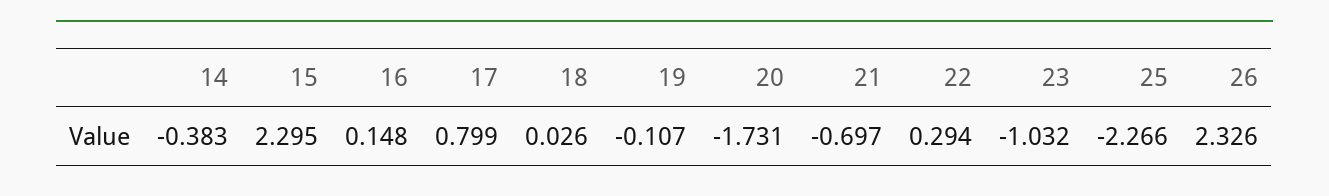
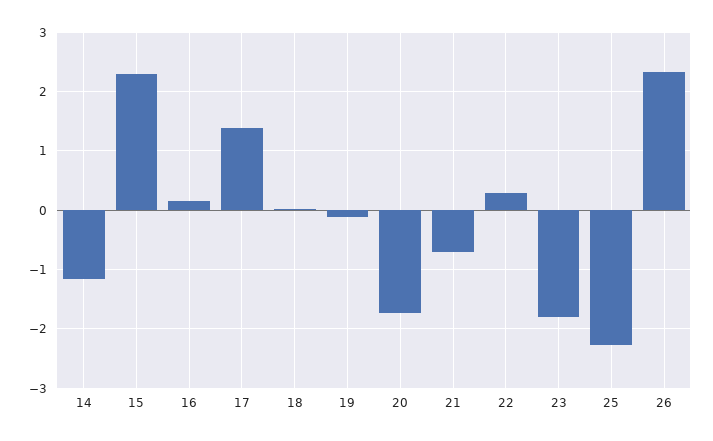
  {
-   "14": -0.383,
+   "14": -1.2,
    "15": 2.295,
    "16": 0.148,
-   "17": 0.799,
+   "17": 1.4,
    "18": 0.026,
    "19": -0.107,
    "20": -1.731,
    "21": -0.697,
    "22": 0.294,
-   "23": -1.032,
+   "23": -1.8,
    "25": -2.266,
    "26": 2.326
  }

